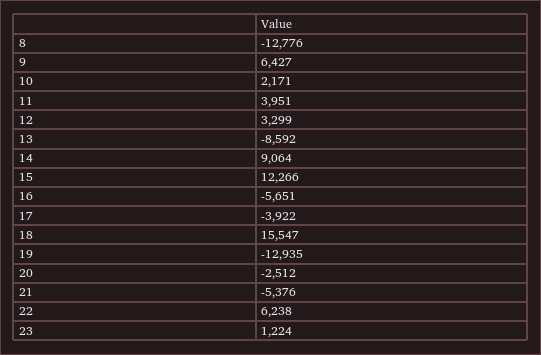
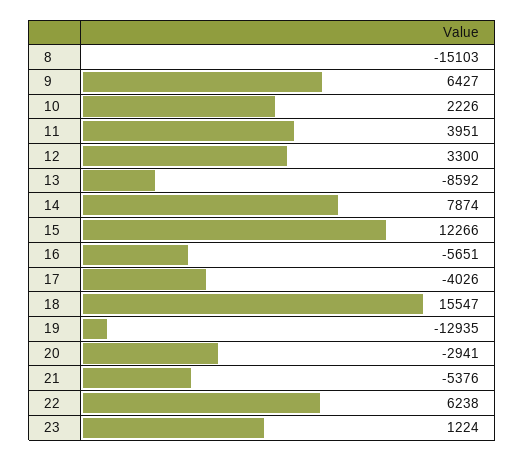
  {
-   "8": -12776,
+   "8": -15103,
    "9": 6427,
-   "10": 2171,
+   "10": 2226,
    "11": 3951,
-   "12": 3299,
+   "12": 3300,
    "13": -8592,
-   "14": 9064,
+   "14": 7874,
    "15": 12266,
    "16": -5651,
-   "17": -3922,
+   "17": -4026,
    "18": 15547,
    "19": -12935,
-   "20": -2512,
+   "20": -2941,
    "21": -5376,
    "22": 6238,
    "23": 1224
  }

